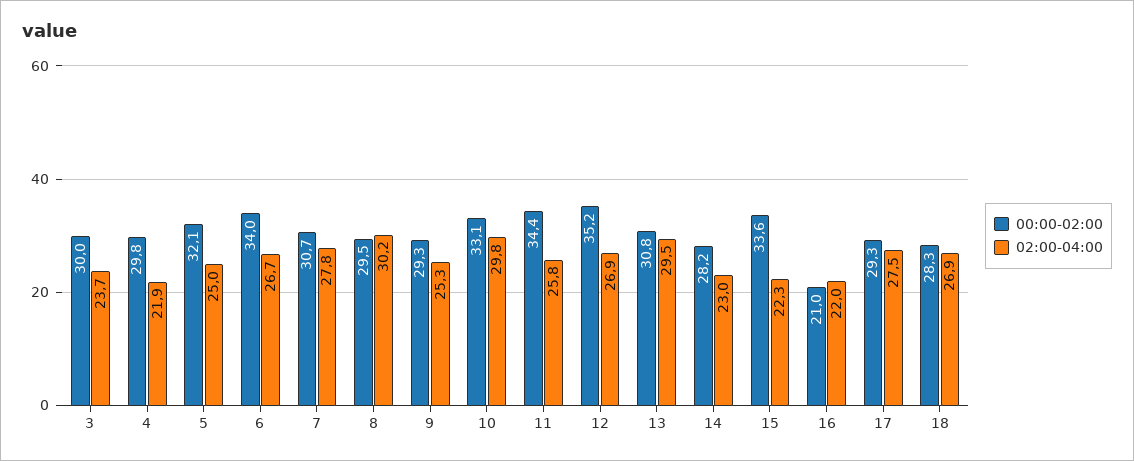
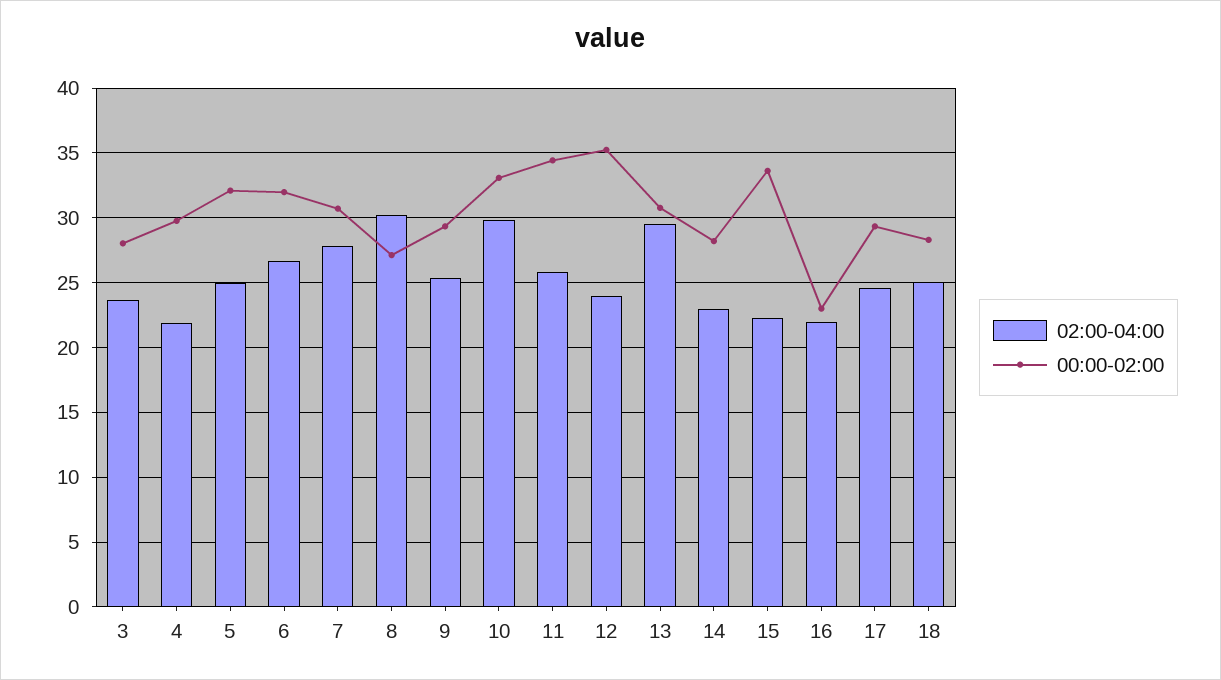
  {
    "00:00-02:00": {
-     "3": 30,
+     "3": 28,
      "4": 29.8,
      "5": 32.1,
-     "6": 34,
+     "6": 32,
      "7": 30.7,
-     "8": 29.5,
+     "8": 27,
      "9": 29.3,
      "10": 33.1,
      "11": 34.4,
      "12": 35.2,
      "13": 30.8,
      "14": 28.2,
      "15": 33.6,
-     "16": 21,
+     "16": 23,
      "17": 29.3,
      "18": 28.3
    },
    "02:00-04:00": {
      "3": 23.7,
      "4": 21.9,
      "5": 25,
      "6": 26.7,
      "7": 27.8,
      "8": 30.2,
      "9": 25.3,
      "10": 29.8,
      "11": 25.8,
-     "12": 26.9,
+     "12": 24,
      "13": 29.5,
      "14": 23,
      "15": 22.3,
      "16": 22,
-     "17": 27.5,
+     "17": 24.5,
-     "18": 26.9
+     "18": 25
    }
  }

